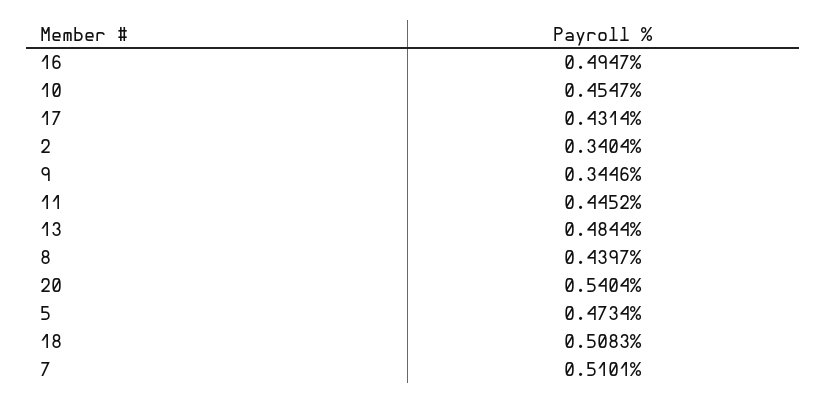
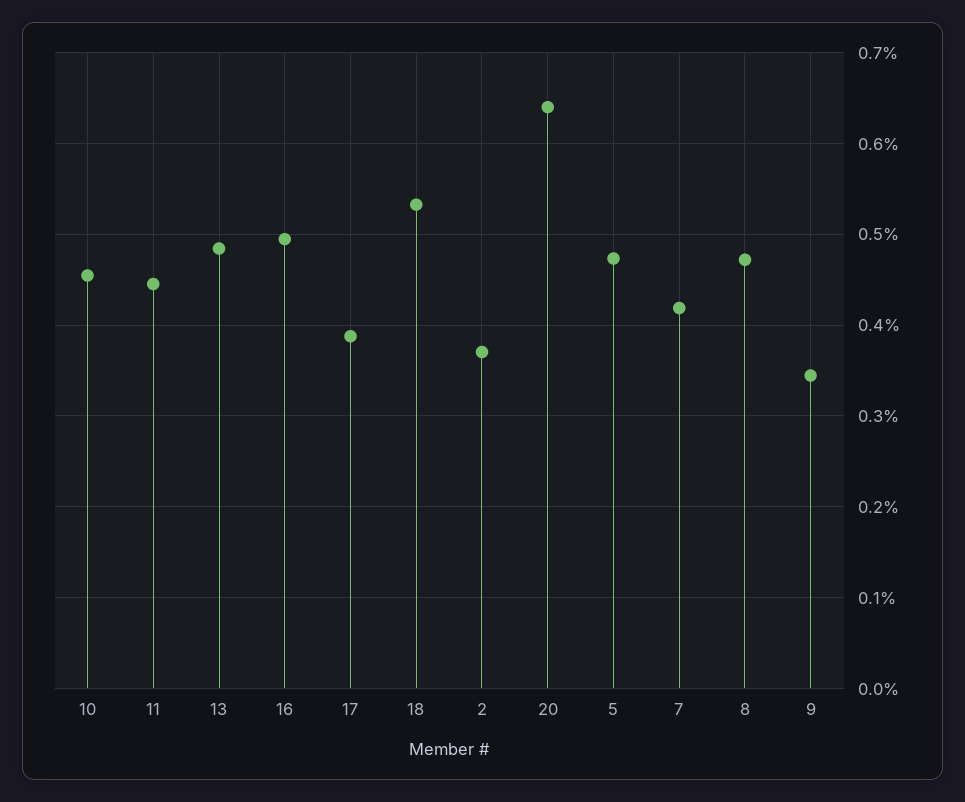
  {
    "16": 0.4947,
    "10": 0.4547,
-   "17": 0.4314,
+   "17": 0.39,
-   "2": 0.3404,
+   "2": 0.37,
    "9": 0.3446,
    "11": 0.4452,
    "13": 0.4844,
-   "8": 0.4397,
+   "8": 0.47,
-   "20": 0.5404,
+   "20": 0.64,
    "5": 0.4734,
-   "18": 0.5083,
+   "18": 0.53,
-   "7": 0.5101
+   "7": 0.42
  }

